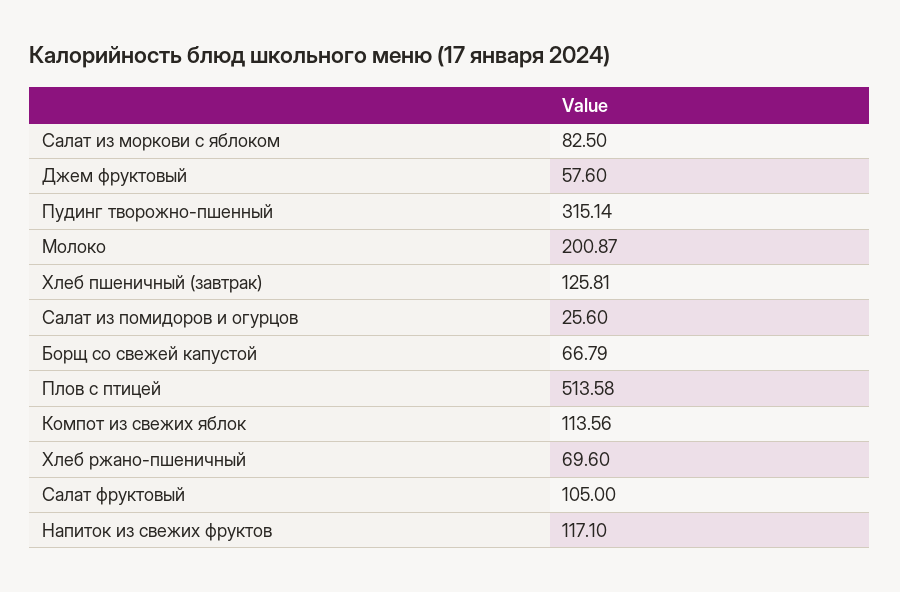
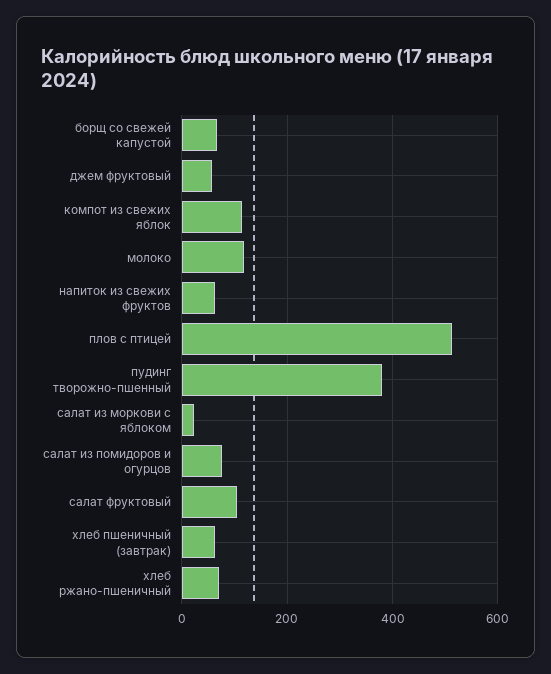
  {
-   "Салат из моркови с яблоком": 82.5,
+   "Салат из моркови с яблоком": 20,
    "Джем фруктовый": 57.6,
-   "Пудинг творожно-пшенный": 315.14,
+   "Пудинг творожно-пшенный": 380,
-   "Молоко": 200.87,
+   "Молоко": 120,
-   "Хлеб пшеничный (завтрак)": 125.81,
+   "Хлеб пшеничный (завтрак)": 60,
-   "Салат из помидоров и огурцов": 25.6,
+   "Салат из помидоров и огурцов": 80,
    "Борщ со свежей капустой": 66.79,
    "Плов с птицей": 513.58,
    "Компот из свежих яблок": 113.56,
    "Хлеб ржано-пшеничный": 69.6,
    "Салат фруктовый": 105,
-   "Напиток из свежих фруктов": 117.1
+   "Напиток из свежих фруктов": 60
  }

